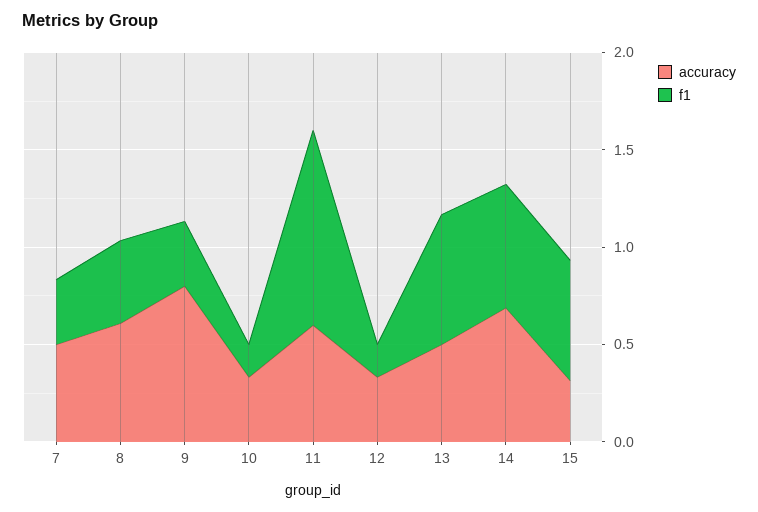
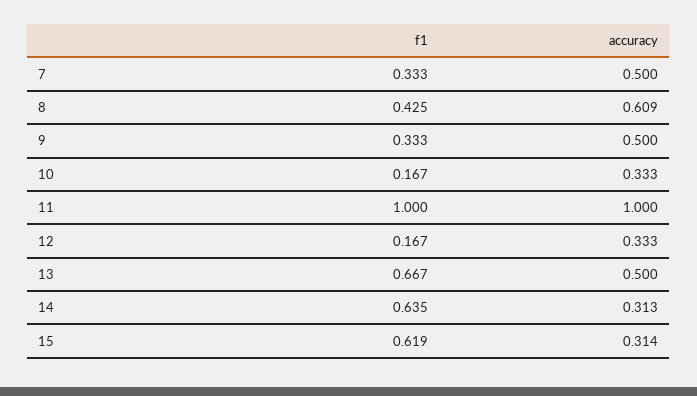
  {
    "accuracy": {
      "7": 0.5,
      "8": 0.609,
-     "9": 0.8,
+     "9": 0.5,
      "10": 0.333,
-     "11": 0.6,
+     "11": 1,
      "12": 0.333,
      "13": 0.5,
-     "14": 0.7,
+     "14": 0.313,
      "15": 0.314
    },
    "f1": {
      "7": 0.333,
      "8": 0.425,
      "9": 0.333,
      "10": 0.167,
      "11": 1,
      "12": 0.167,
      "13": 0.667,
      "14": 0.635,
      "15": 0.619
    }
  }

